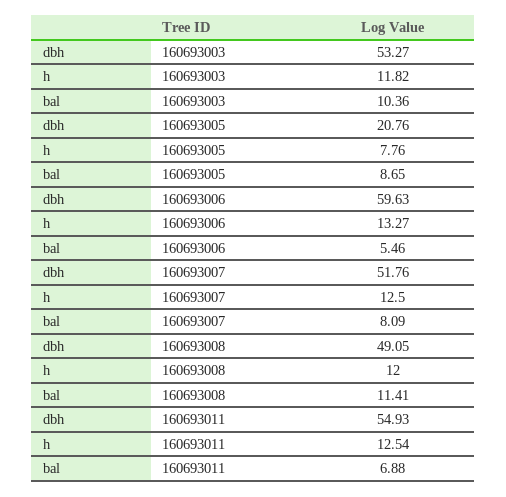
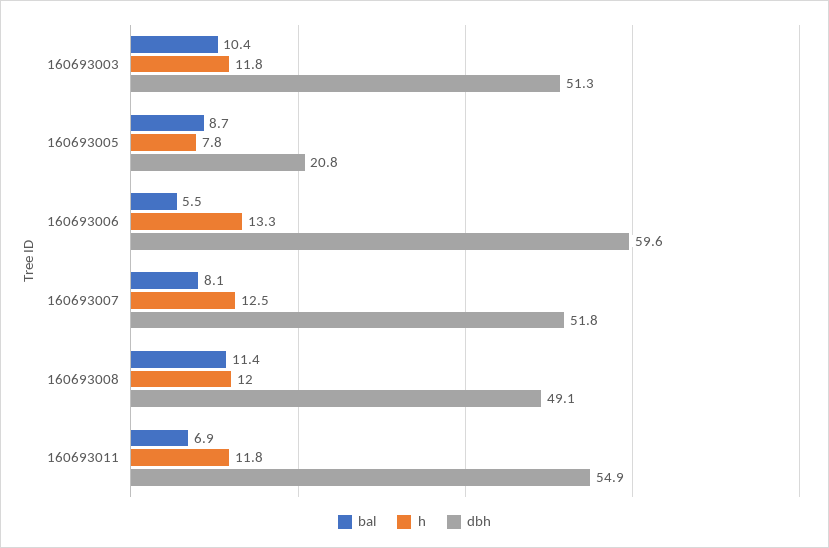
  {
    "dbh": {
-     "160693003": 53.27,
+     "160693003": 51.3,
      "160693005": 20.76,
      "160693006": 59.63,
      "160693007": 51.76,
      "160693008": 49.05,
      "160693011": 54.93
    },
    "h": {
      "160693003": 11.82,
      "160693005": 7.76,
      "160693006": 13.27,
      "160693007": 12.5,
      "160693008": 12,
-     "160693011": 12.54
+     "160693011": 11.8
    },
    "bal": {
      "160693003": 10.36,
      "160693005": 8.65,
      "160693006": 5.46,
      "160693007": 8.09,
      "160693008": 11.41,
      "160693011": 6.88
    }
  }

